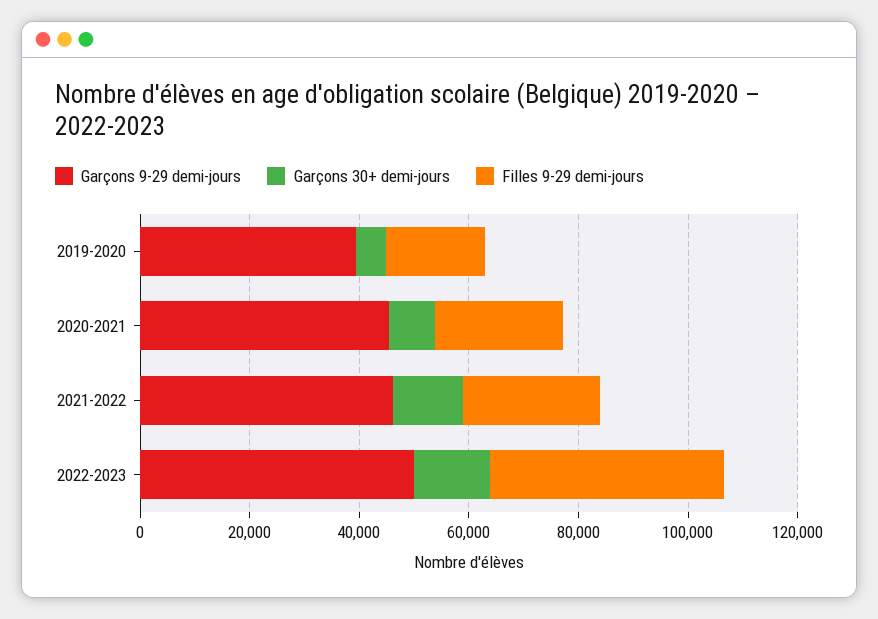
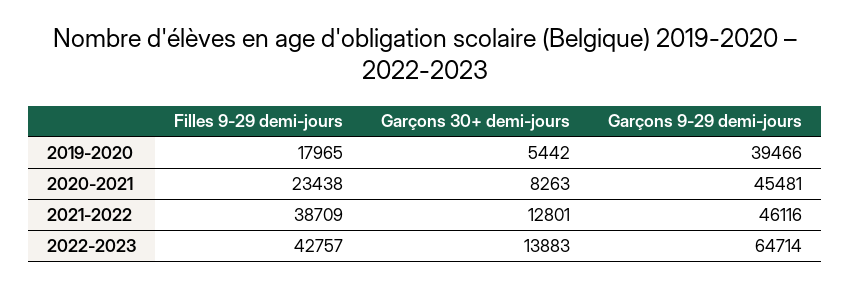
  {
    "Garçons 9-29 demi-jours": {
      "2019-2020": 39466,
      "2020-2021": 45481,
      "2021-2022": 46116,
-     "2022-2023": 50000
+     "2022-2023": 64714
    },
    "Garçons 30+ demi-jours": {
      "2019-2020": 5442,
      "2020-2021": 8263,
      "2021-2022": 12801,
      "2022-2023": 13883
    },
    "Filles 9-29 demi-jours": {
      "2019-2020": 17965,
      "2020-2021": 23438,
-     "2021-2022": 25000,
+     "2021-2022": 38709,
      "2022-2023": 42757
    }
  }

